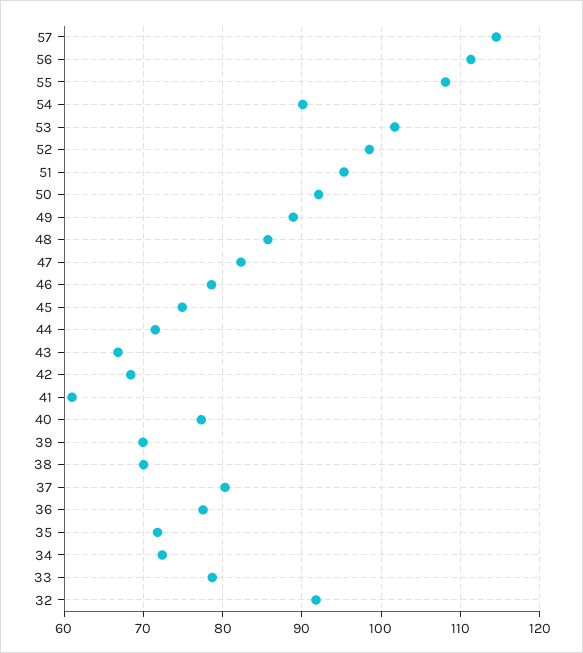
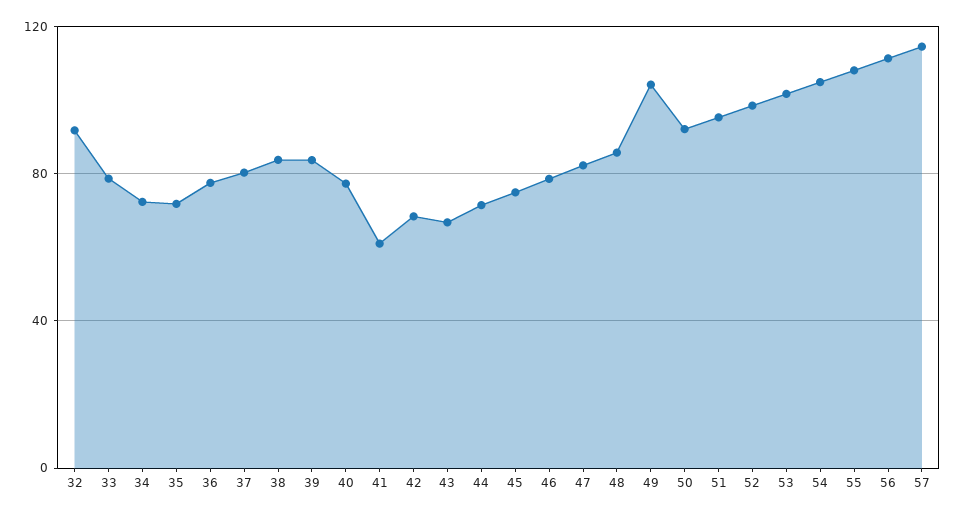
  {
    "57": 115,
    "56": 111,
    "55": 108,
-   "54": 90,
+   "54": 105,
    "53": 102,
    "52": 99,
    "51": 95,
    "50": 92,
-   "49": 89,
+   "49": 105,
    "48": 86,
    "47": 82,
    "46": 79,
    "45": 75,
    "44": 72,
    "43": 67,
    "42": 68,
    "41": 61,
    "40": 77,
-   "39": 70,
+   "39": 85,
-   "38": 70,
+   "38": 85,
    "37": 80,
    "36": 78,
    "35": 72,
    "34": 72,
    "33": 79,
    "32": 92
  }

